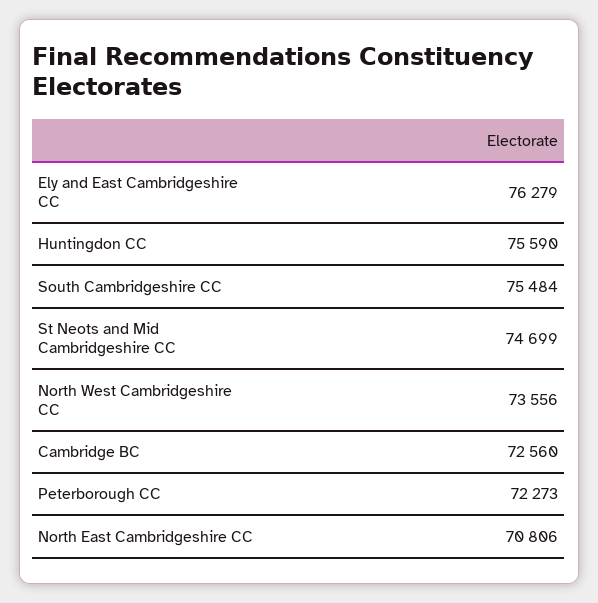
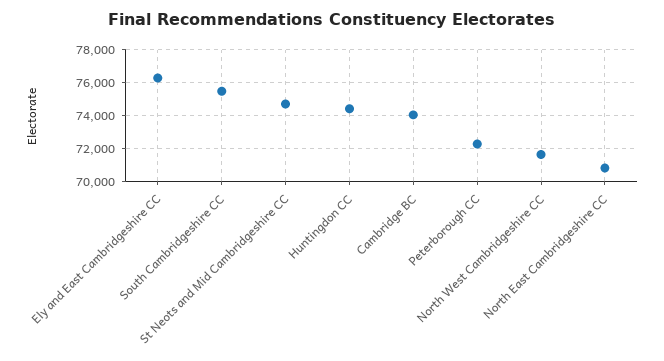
  {
    "Ely and East Cambridgeshire CC": 76279,
-   "Huntingdon CC": 75590,
+   "Huntingdon CC": 74500,
    "South Cambridgeshire CC": 75484,
    "St Neots and Mid Cambridgeshire CC": 74699,
-   "North West Cambridgeshire CC": 73556,
+   "North West Cambridgeshire CC": 71500,
-   "Cambridge BC": 72560,
+   "Cambridge BC": 74000,
    "Peterborough CC": 72273,
    "North East Cambridgeshire CC": 70806
  }

